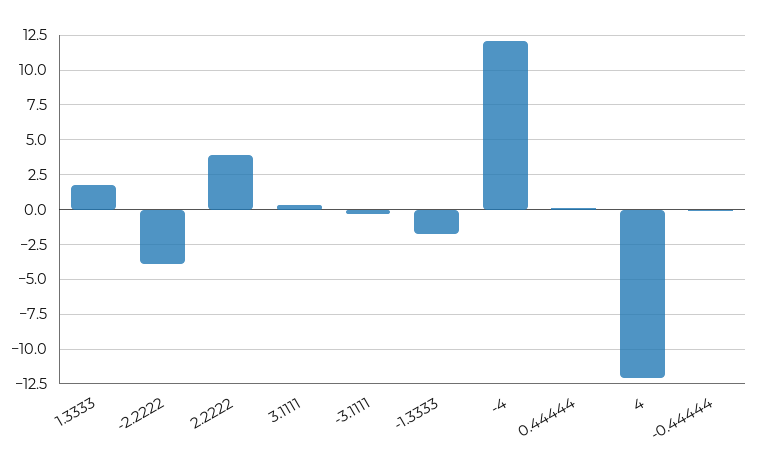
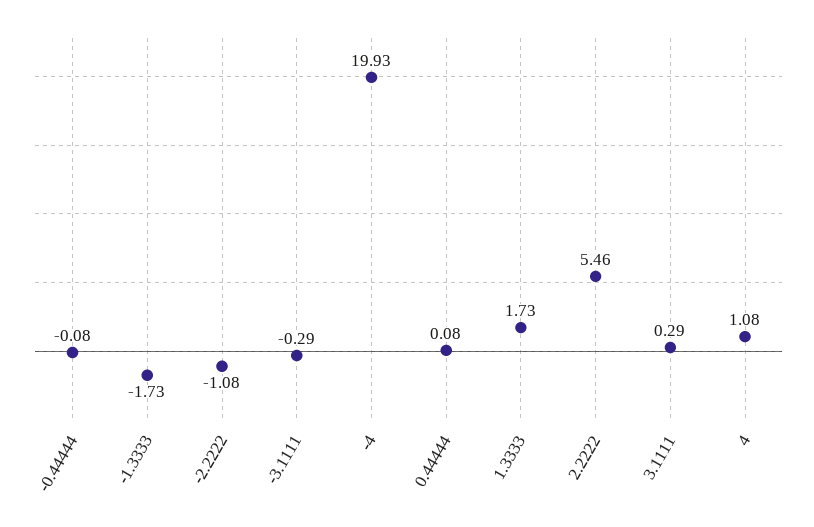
  {
    "1.3333": 1.73,
-   "-2.2222": -4,
+   "-2.2222": -1.08,
-   "2.2222": 4,
+   "2.2222": 5.46,
    "3.1111": 0.29,
    "-3.1111": -0.29,
    "-1.3333": -1.73,
-   "-4": 12,
+   "-4": 19.93,
    "0.44444": 0.08,
-   "4": -12,
+   "4": 1.08,
    "-0.44444": -0.08
  }

